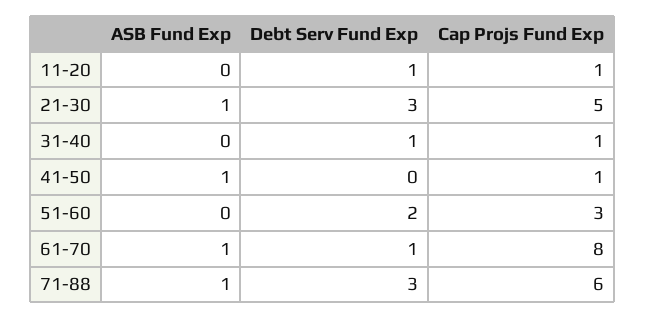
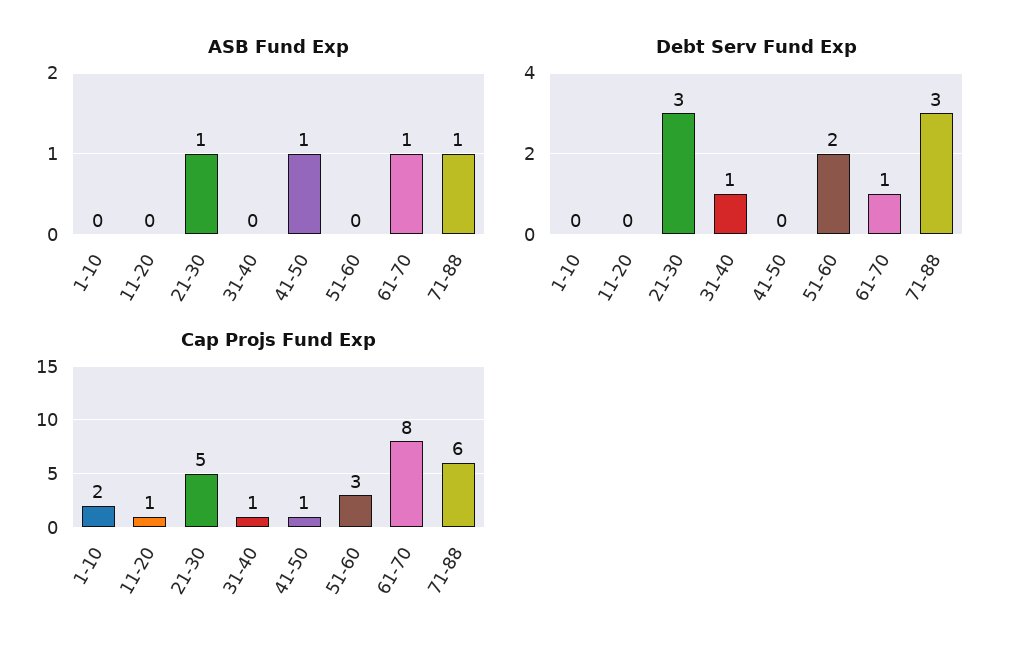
  {
    "ASB Fund Exp": {
      "11-20": 0,
      "21-30": 1,
      "31-40": 0,
      "41-50": 1,
      "51-60": 0,
      "61-70": 1,
-     "71-88": 1
+     "71-88": 1,
+     "1-10": 0
    },
    "Debt Serv Fund Exp": {
-     "11-20": 1,
+     "11-20": 0,
      "21-30": 3,
      "31-40": 1,
      "41-50": 0,
      "51-60": 2,
      "61-70": 1,
-     "71-88": 3
+     "71-88": 3,
+     "1-10": 0
    },
    "Cap Projs Fund Exp": {
      "11-20": 1,
      "21-30": 5,
      "31-40": 1,
      "41-50": 1,
      "51-60": 3,
      "61-70": 8,
-     "71-88": 6
+     "71-88": 6,
+     "1-10": 2
    }
  }

